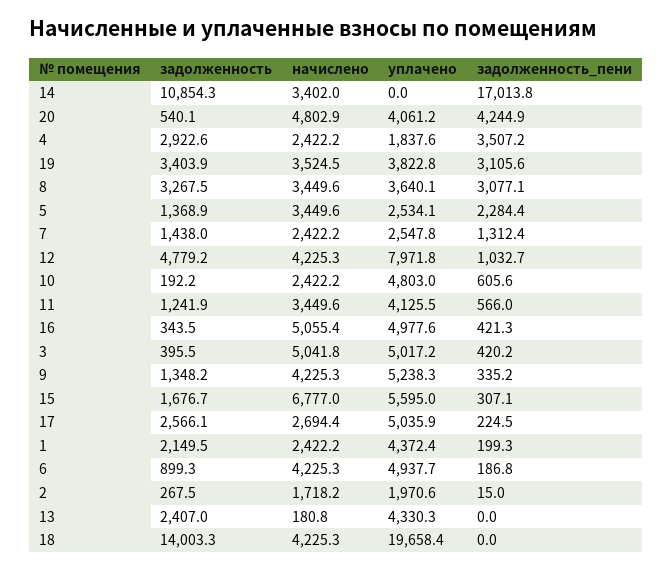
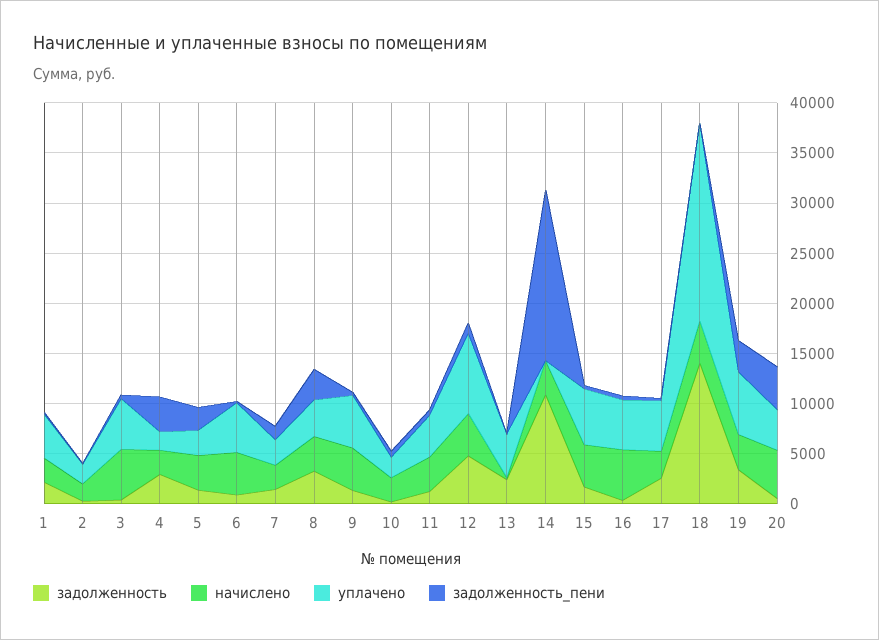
  {
    "задолженность": {
      "14": 10854.3,
      "20": 540.1,
      "4": 2922.6,
      "19": 3403.9,
      "8": 3267.5,
      "5": 1368.9,
      "7": 1438,
      "12": 4779.2,
      "10": 192.2,
      "11": 1241.9,
      "16": 343.5,
      "3": 395.5,
      "9": 1348.2,
      "15": 1676.7,
      "17": 2566.1,
      "1": 2149.5,
      "6": 899.3,
      "2": 267.5,
      "13": 2407,
      "18": 14003.3
    },
    "начислено": {
      "14": 3402,
      "20": 4802.9,
      "4": 2422.2,
      "19": 3524.5,
      "8": 3449.6,
      "5": 3449.6,
      "7": 2422.2,
      "12": 4225.3,
      "10": 2422.2,
      "11": 3449.6,
      "16": 5055.4,
      "3": 5041.8,
      "9": 4225.3,
-     "15": 6777,
+     "15": 4000,
      "17": 2694.4,
      "1": 2422.2,
      "6": 4225.3,
      "2": 1718.2,
      "13": 180.8,
      "18": 4225.3
    },
    "уплачено": {
      "14": 0,
      "20": 4061.2,
      "4": 1837.6,
-     "19": 3822.8,
+     "19": 6000,
      "8": 3640.1,
      "5": 2534.1,
      "7": 2547.8,
      "12": 7971.8,
-     "10": 4803,
+     "10": 2000,
      "11": 4125.5,
      "16": 4977.6,
      "3": 5017.2,
      "9": 5238.3,
      "15": 5595,
      "17": 5035.9,
      "1": 4372.4,
      "6": 4937.7,
      "2": 1970.6,
      "13": 4330.3,
      "18": 19658.4
    },
    "задолженность_пени": {
      "14": 17013.8,
      "20": 4244.9,
      "4": 3507.2,
      "19": 3105.6,
      "8": 3077.1,
      "5": 2284.4,
      "7": 1312.4,
      "12": 1032.7,
      "10": 605.6,
      "11": 566,
      "16": 421.3,
      "3": 420.2,
      "9": 335.2,
      "15": 307.1,
      "17": 224.5,
      "1": 199.3,
      "6": 186.8,
      "2": 15,
      "13": 0,
      "18": 0
    }
  }

